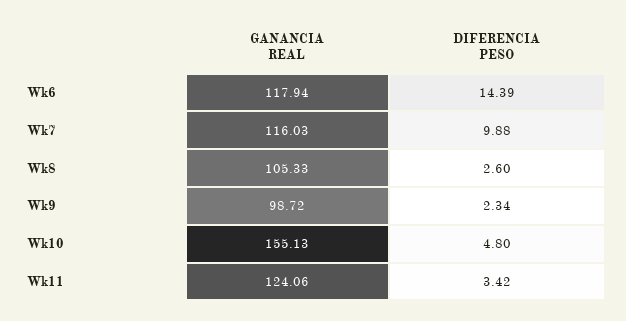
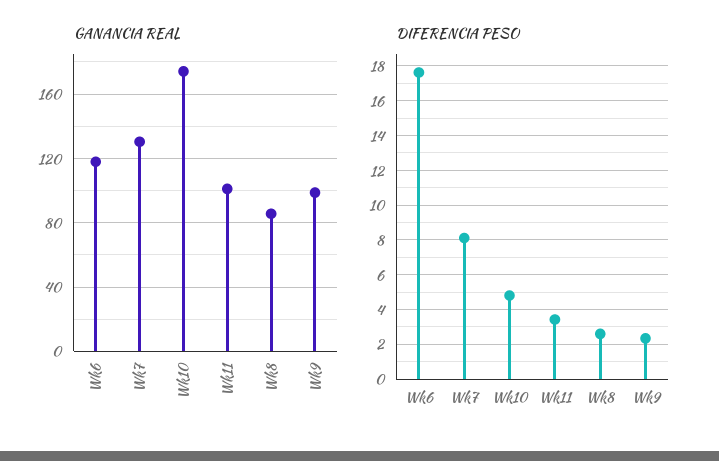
  {
    "GANANCIA REAL": {
      "Wk6": 117.94,
-     "Wk7": 116.03,
+     "Wk7": 130,
-     "Wk8": 105.33,
+     "Wk8": 85,
      "Wk9": 98.72,
-     "Wk10": 155.13,
+     "Wk10": 175,
-     "Wk11": 124.06
+     "Wk11": 100
    },
    "DIFERENCIA PESO": {
-     "Wk6": 14.39,
+     "Wk6": 17.5,
-     "Wk7": 9.88,
+     "Wk7": 8,
      "Wk8": 2.6,
      "Wk9": 2.34,
      "Wk10": 4.8,
      "Wk11": 3.42
    }
  }

